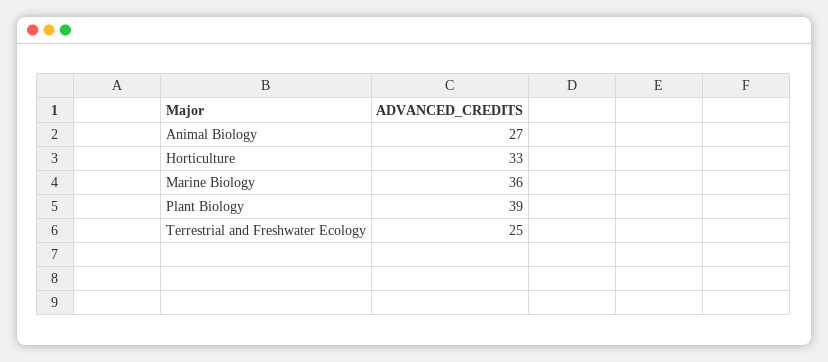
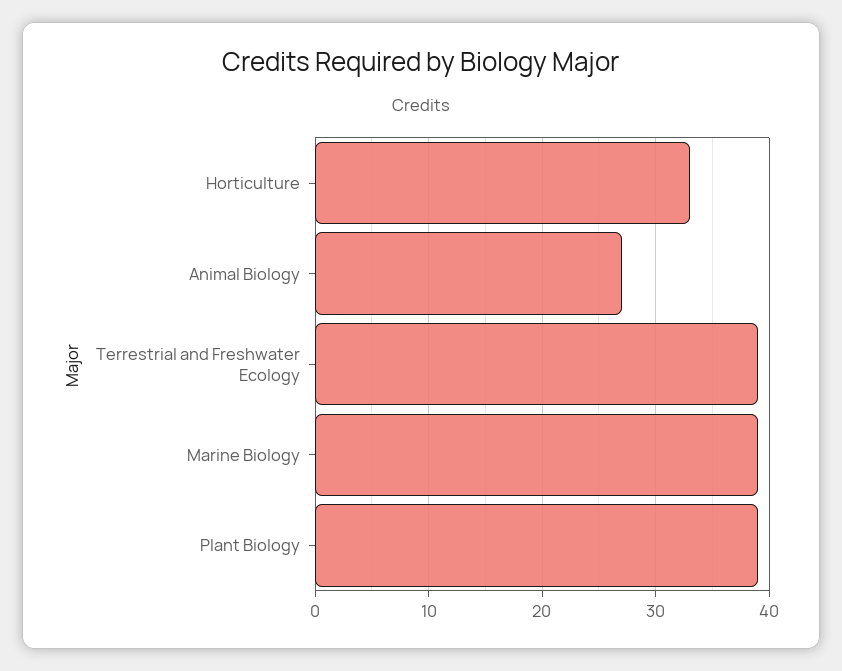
  {
    "Animal Biology": 27,
    "Horticulture": 33,
-   "Marine Biology": 36,
+   "Marine Biology": 39,
    "Plant Biology": 39,
-   "Terrestrial and Freshwater Ecology": 25
+   "Terrestrial and Freshwater Ecology": 39
  }

